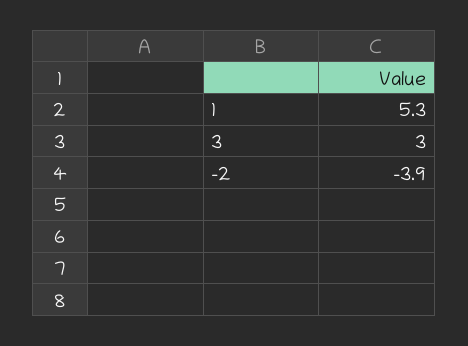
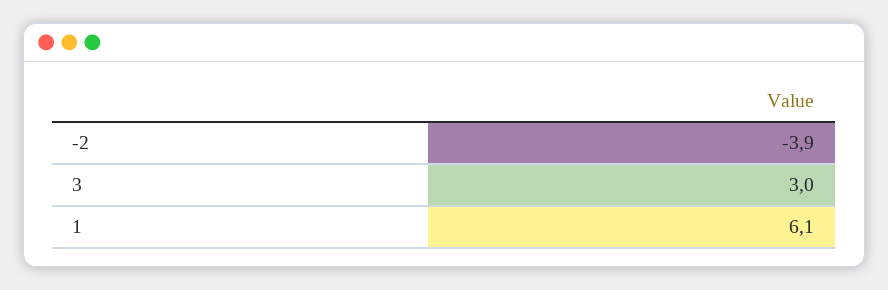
  {
-   "1": 5.3,
+   "1": 6.1,
    "3": 3,
    "-2": -3.9
  }

